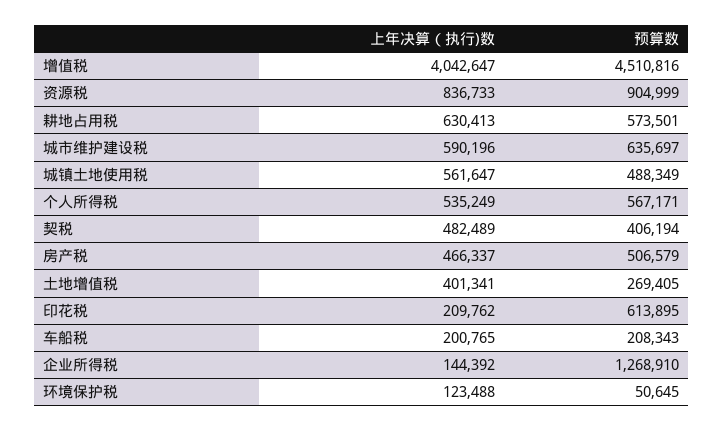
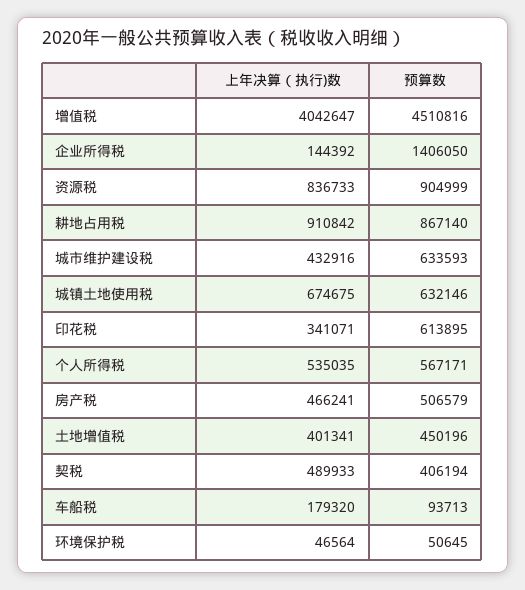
  {
    "上年决算（执行)数": {
      "增值税": 4042647,
      "资源税": 836733,
-     "耕地占用税": 630413,
+     "耕地占用税": 910842,
-     "城市维护建设税": 590196,
+     "城市维护建设税": 432916,
-     "城镇土地使用税": 561647,
+     "城镇土地使用税": 674675,
-     "个人所得税": 535249,
+     "个人所得税": 535035,
-     "契税": 482489,
+     "契税": 489933,
-     "房产税": 466337,
+     "房产税": 466241,
      "土地增值税": 401341,
-     "印花税": 209762,
+     "印花税": 341071,
-     "车船税": 200765,
+     "车船税": 179320,
      "企业所得税": 144392,
-     "环境保护税": 123488
+     "环境保护税": 46564
    },
    "预算数": {
      "增值税": 4510816,
      "资源税": 904999,
-     "耕地占用税": 573501,
+     "耕地占用税": 867140,
-     "城市维护建设税": 635697,
+     "城市维护建设税": 633593,
-     "城镇土地使用税": 488349,
+     "城镇土地使用税": 632146,
      "个人所得税": 567171,
      "契税": 406194,
      "房产税": 506579,
-     "土地增值税": 269405,
+     "土地增值税": 450196,
      "印花税": 613895,
-     "车船税": 208343,
+     "车船税": 93713,
-     "企业所得税": 1268910,
+     "企业所得税": 1406050,
      "环境保护税": 50645
    }
  }

